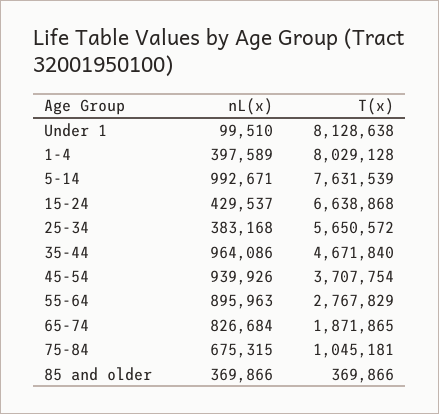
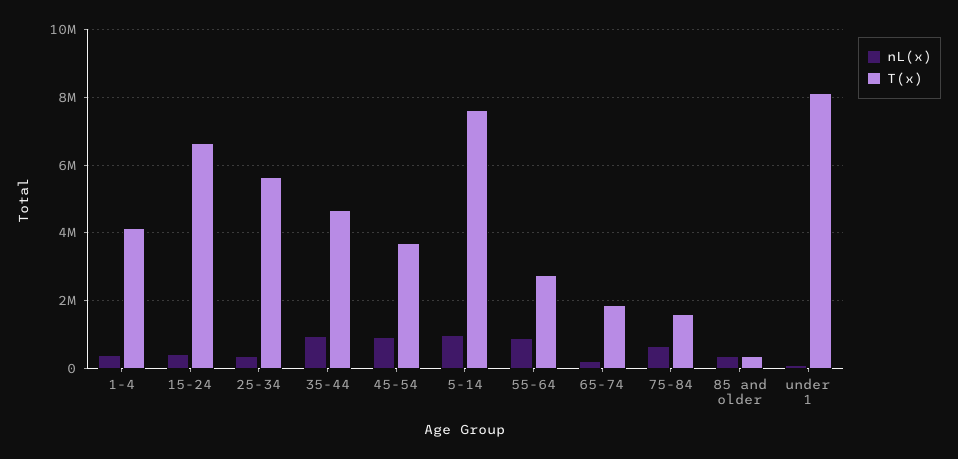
  {
    "nL(x)": {
      "Under 1": 99510,
      "1-4": 397589,
      "5-14": 992671,
      "15-24": 429537,
      "25-34": 383168,
      "35-44": 964086,
      "45-54": 939926,
      "55-64": 895963,
-     "65-74": 826684,
+     "65-74": 200000,
      "75-84": 675315,
      "85 and older": 369866
    },
    "T(x)": {
      "Under 1": 8128638,
-     "1-4": 8029128,
+     "1-4": 4200000,
      "5-14": 7631539,
      "15-24": 6638868,
      "25-34": 5650572,
      "35-44": 4671840,
      "45-54": 3707754,
      "55-64": 2767829,
      "65-74": 1871865,
-     "75-84": 1045181,
+     "75-84": 1600000,
      "85 and older": 369866
    }
  }

